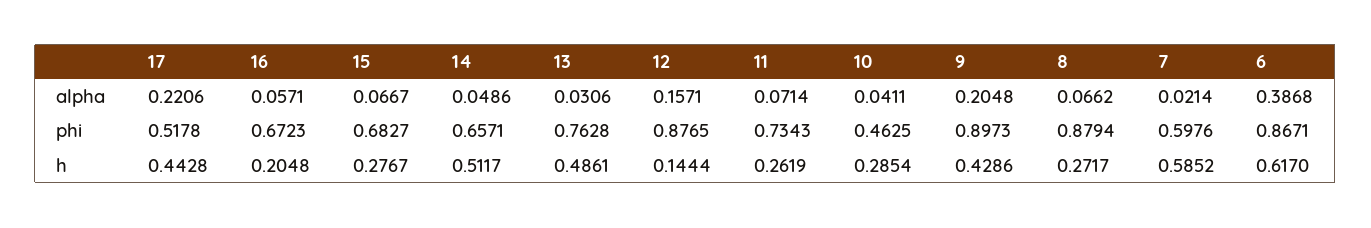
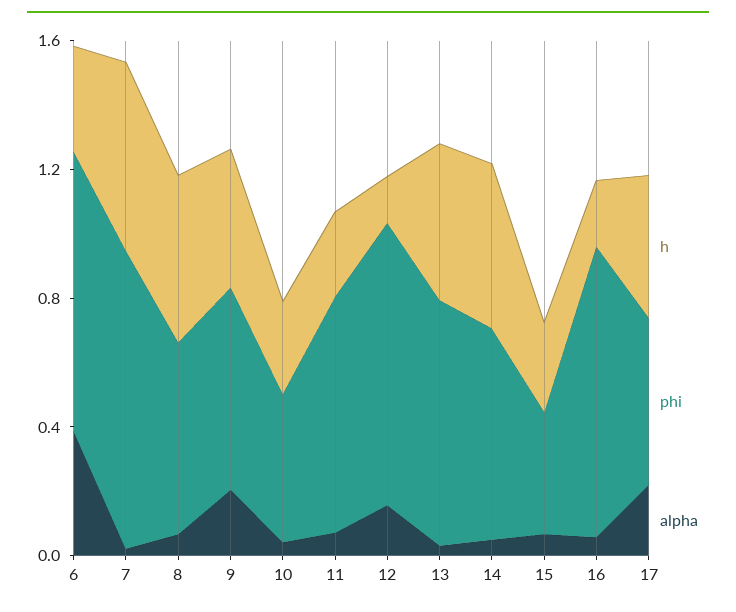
  {
    "alpha": {
      "17": 0.2206,
      "16": 0.0571,
      "15": 0.0667,
      "14": 0.0486,
      "13": 0.0306,
      "12": 0.1571,
      "11": 0.0714,
      "10": 0.0411,
      "9": 0.2048,
      "8": 0.0662,
      "7": 0.0214,
      "6": 0.3868
    },
    "phi": {
      "17": 0.5178,
-     "16": 0.6723,
+     "16": 0.9,
-     "15": 0.6827,
+     "15": 0.4,
      "14": 0.6571,
      "13": 0.7628,
      "12": 0.8765,
      "11": 0.7343,
      "10": 0.4625,
-     "9": 0.8973,
+     "9": 0.6,
-     "8": 0.8794,
+     "8": 0.6,
-     "7": 0.5976,
+     "7": 0.9,
      "6": 0.8671
    },
    "h": {
      "17": 0.4428,
      "16": 0.2048,
      "15": 0.2767,
      "14": 0.5117,
      "13": 0.4861,
      "12": 0.1444,
      "11": 0.2619,
      "10": 0.2854,
      "9": 0.4286,
-     "8": 0.2717,
+     "8": 0.5,
      "7": 0.5852,
-     "6": 0.617
+     "6": 0.3
    }
  }

